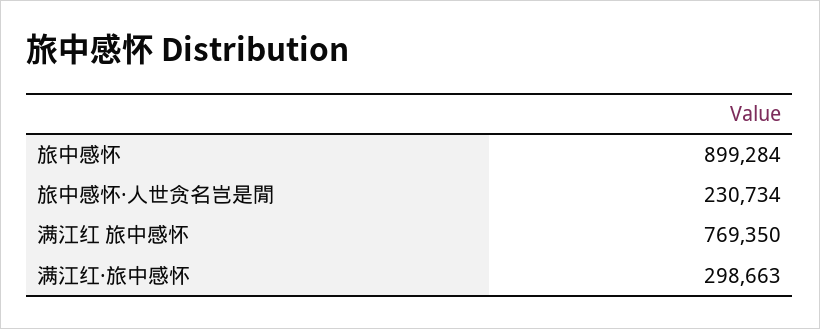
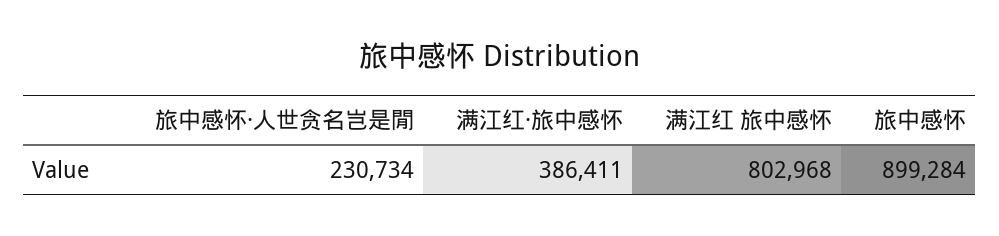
  {
    "旅中感怀": 899284,
    "旅中感怀·人世贪名岂是閒": 230734,
-   "满江红 旅中感怀": 769350,
+   "满江红 旅中感怀": 802968,
-   "满江红·旅中感怀": 298663
+   "满江红·旅中感怀": 386411
  }

